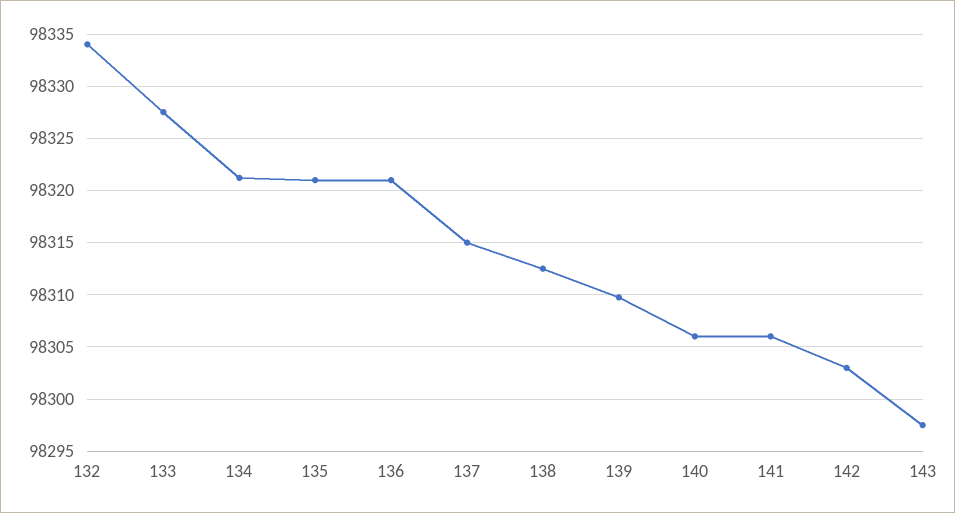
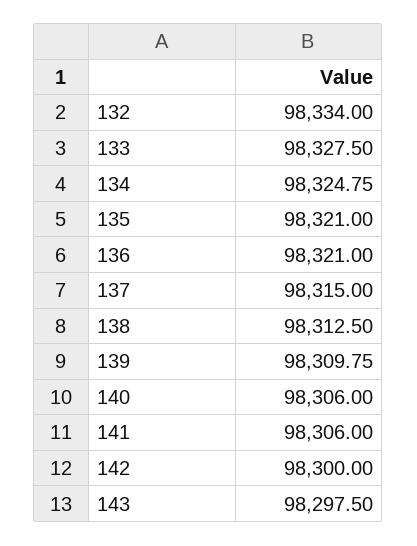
  {
    "132": 98334,
    "133": 98327.5,
-   "134": 98321,
+   "134": 98324.75,
    "135": 98321,
    "136": 98321,
    "137": 98315,
    "138": 98312.5,
    "139": 98309.75,
    "140": 98306,
    "141": 98306,
-   "142": 98303,
+   "142": 98300,
    "143": 98297.5
  }

